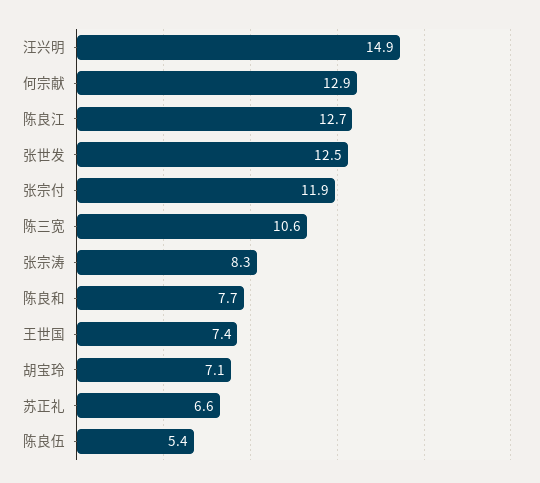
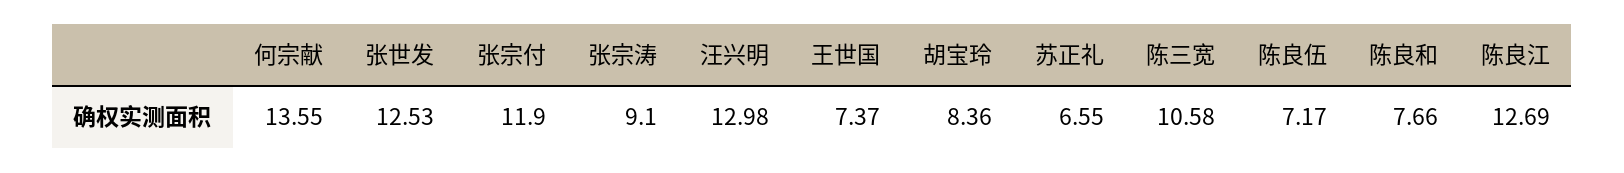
  {
-   "汪兴明": 14.9,
+   "汪兴明": 12.98,
-   "何宗献": 12.9,
+   "何宗献": 13.55,
    "陈良江": 12.69,
    "张世发": 12.53,
    "张宗付": 11.9,
    "陈三宽": 10.58,
-   "张宗涛": 8.3,
+   "张宗涛": 9.1,
    "陈良和": 7.66,
    "王世国": 7.37,
-   "胡宝玲": 7.1,
+   "胡宝玲": 8.36,
    "苏正礼": 6.55,
-   "陈良伍": 5.4
+   "陈良伍": 7.17
  }

